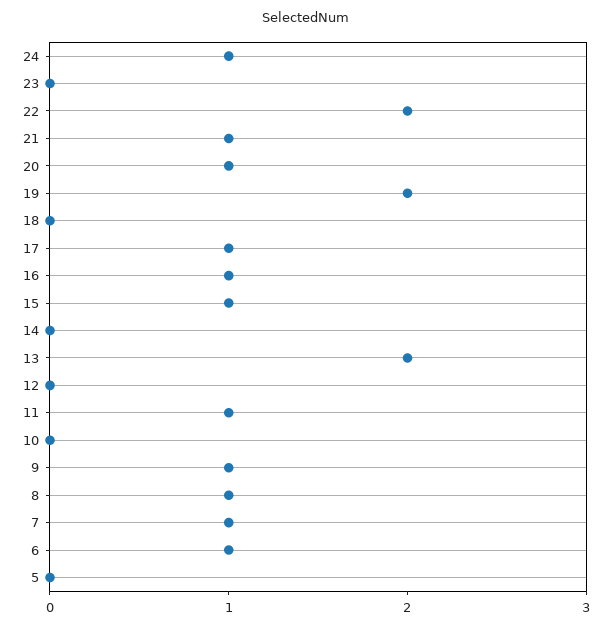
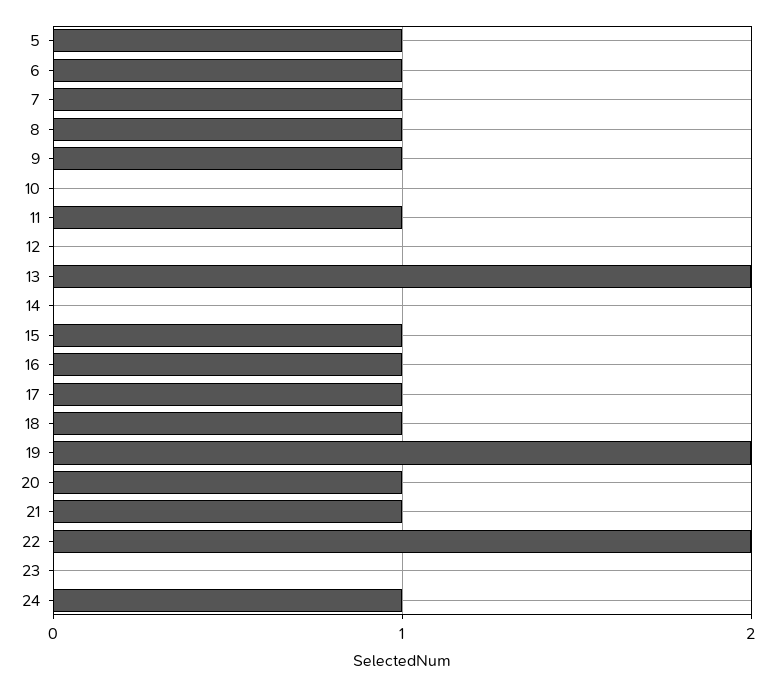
  {
    "24": 1,
    "23": 0,
    "22": 2,
    "21": 1,
    "20": 1,
    "19": 2,
-   "18": 0,
+   "18": 1,
    "17": 1,
    "16": 1,
    "15": 1,
    "14": 0,
    "13": 2,
    "12": 0,
    "11": 1,
    "10": 0,
    "9": 1,
    "8": 1,
    "7": 1,
    "6": 1,
-   "5": 0
+   "5": 1
  }

